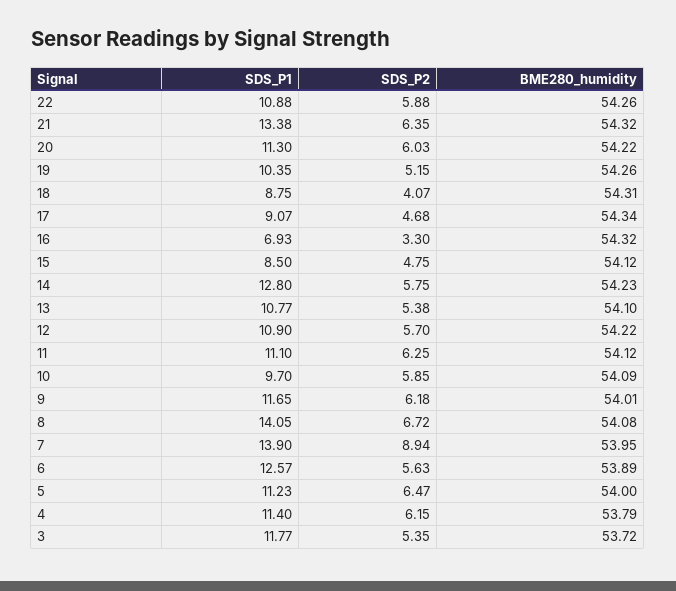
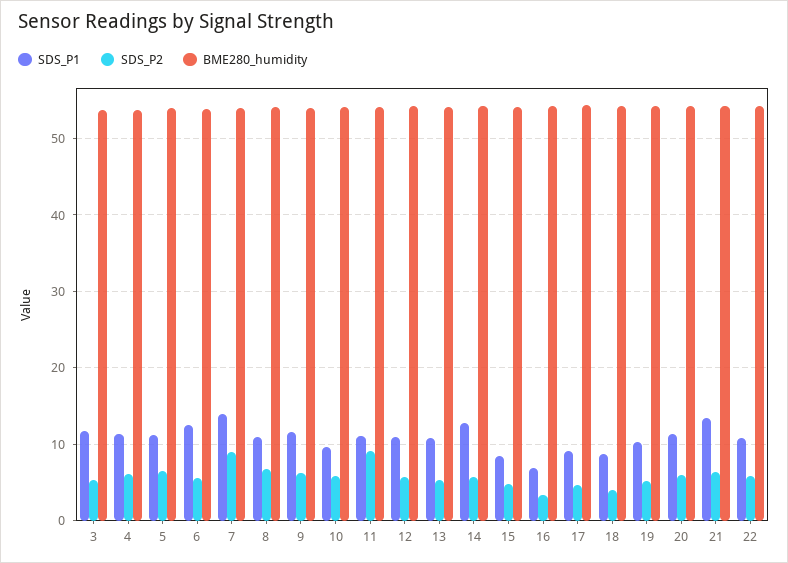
  {
    "SDS_P1": {
      "22": 10.88,
      "21": 13.38,
      "20": 11.3,
      "19": 10.35,
      "18": 8.75,
      "17": 9.07,
      "16": 6.93,
      "15": 8.5,
      "14": 12.8,
      "13": 10.77,
      "12": 10.9,
      "11": 11.1,
      "10": 9.7,
      "9": 11.65,
-     "8": 14.05,
+     "8": 11,
      "7": 13.9,
      "6": 12.57,
      "5": 11.23,
      "4": 11.4,
      "3": 11.77
    },
    "SDS_P2": {
      "22": 5.88,
      "21": 6.35,
      "20": 6.03,
      "19": 5.15,
      "18": 4.07,
      "17": 4.68,
      "16": 3.3,
      "15": 4.75,
      "14": 5.75,
      "13": 5.38,
      "12": 5.7,
-     "11": 6.25,
+     "11": 9,
      "10": 5.85,
      "9": 6.18,
      "8": 6.72,
      "7": 8.94,
      "6": 5.63,
      "5": 6.47,
      "4": 6.15,
      "3": 5.35
    },
    "BME280_humidity": {
      "22": 54.26,
      "21": 54.32,
      "20": 54.22,
      "19": 54.26,
      "18": 54.31,
      "17": 54.34,
      "16": 54.32,
      "15": 54.12,
      "14": 54.23,
      "13": 54.1,
      "12": 54.22,
      "11": 54.12,
      "10": 54.09,
      "9": 54.01,
      "8": 54.08,
      "7": 53.95,
      "6": 53.89,
      "5": 54,
      "4": 53.79,
      "3": 53.72
    }
  }

